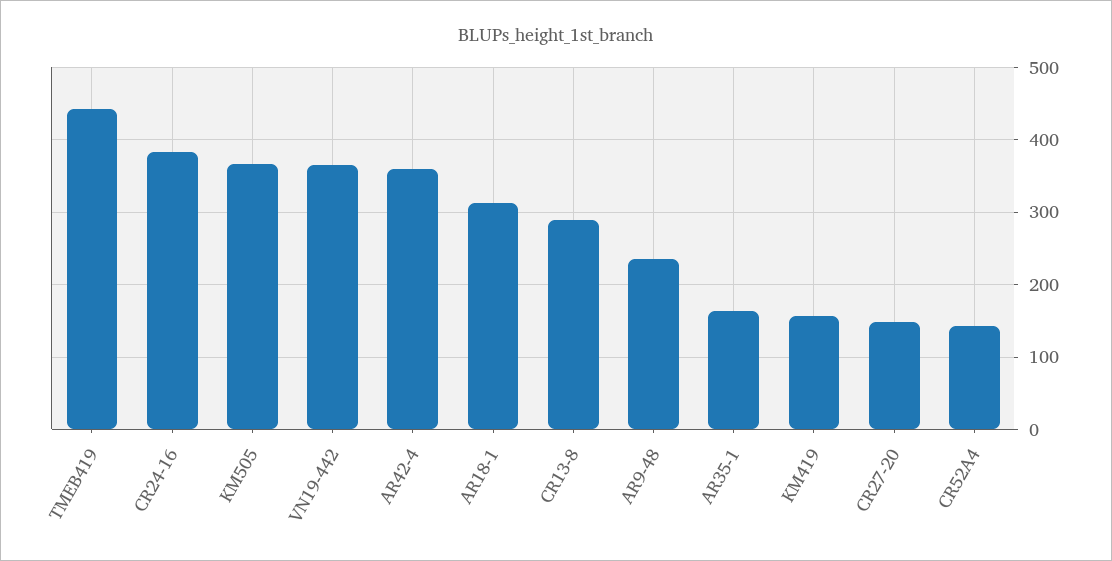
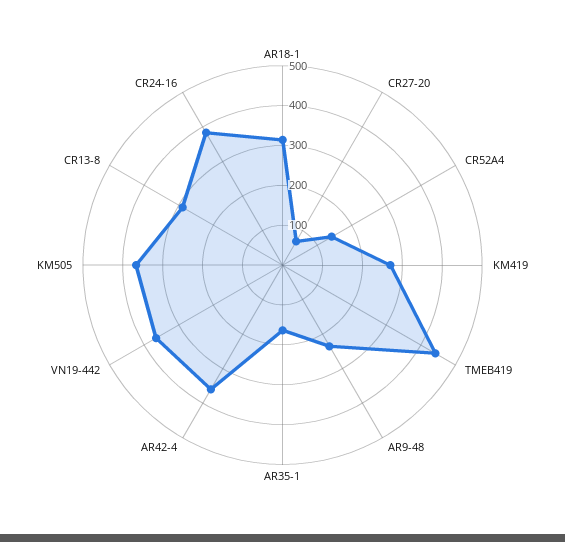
  {
    "TMEB419": 440,
    "CR24-16": 380,
    "KM505": 370,
    "VN19-442": 370,
    "AR42-4": 360,
    "AR18-1": 310,
    "CR13-8": 290,
    "AR9-48": 240,
    "AR35-1": 160,
-   "KM419": 160,
+   "KM419": 275,
-   "CR27-20": 150,
+   "CR27-20": 75,
    "CR52A4": 140
  }

